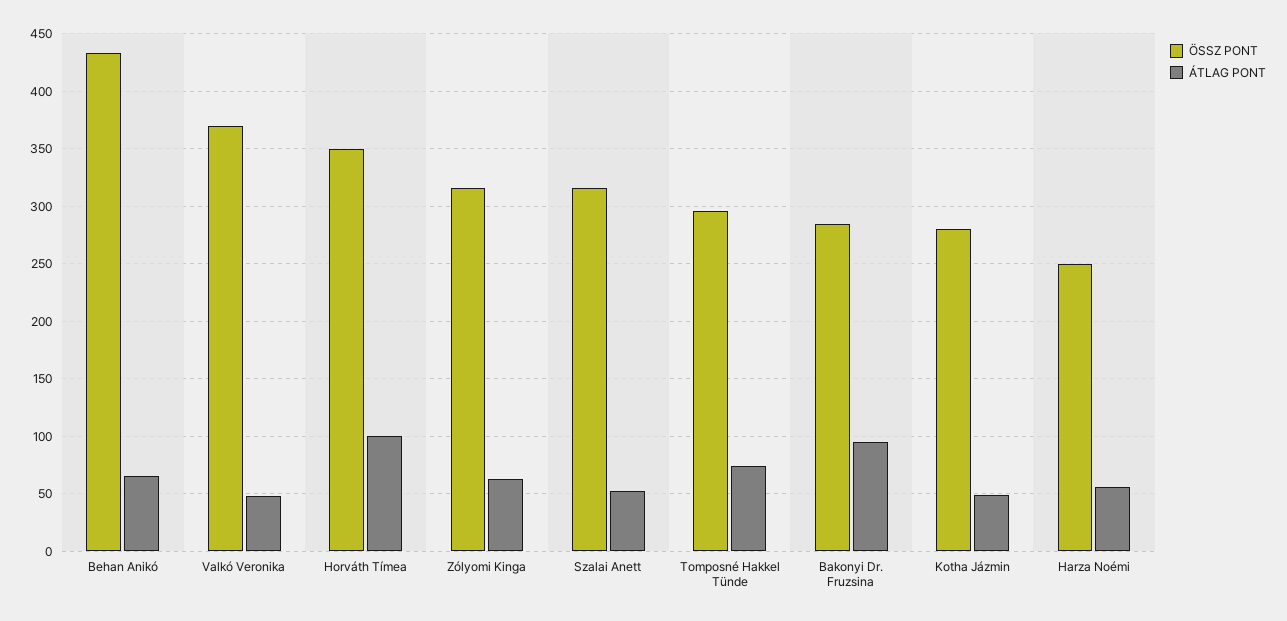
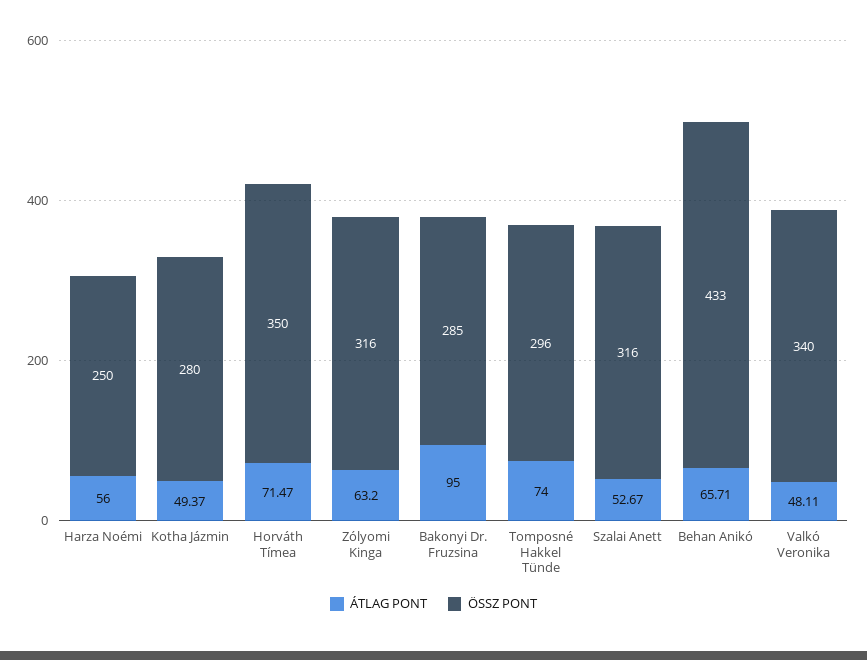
  {
    "ÖSSZ PONT": {
      "Behan Anikó": 433,
-     "Valkó Veronika": 370,
+     "Valkó Veronika": 340,
      "Horváth Tímea": 350,
      "Zólyomi Kinga": 316,
      "Szalai Anett": 316,
      "Tomposné Hakkel Tünde": 296,
      "Bakonyi Dr. Fruzsina": 285,
      "Kotha Jázmin": 280,
      "Harza Noémi": 250
    },
    "ÁTLAG PONT": {
      "Behan Anikó": 65.71,
      "Valkó Veronika": 48.11,
-     "Horváth Tímea": 100,
+     "Horváth Tímea": 71.47,
      "Zólyomi Kinga": 63.2,
      "Szalai Anett": 52.67,
      "Tomposné Hakkel Tünde": 74,
      "Bakonyi Dr. Fruzsina": 95,
      "Kotha Jázmin": 49.37,
      "Harza Noémi": 56
    }
  }

